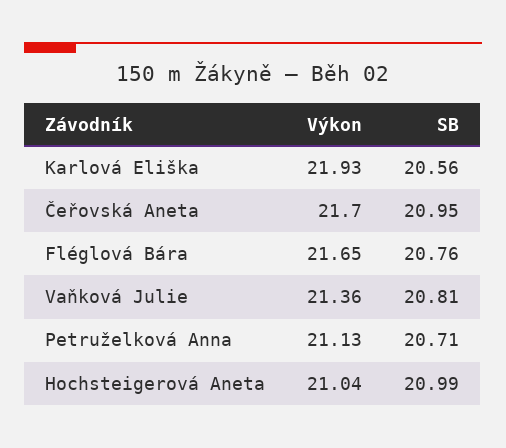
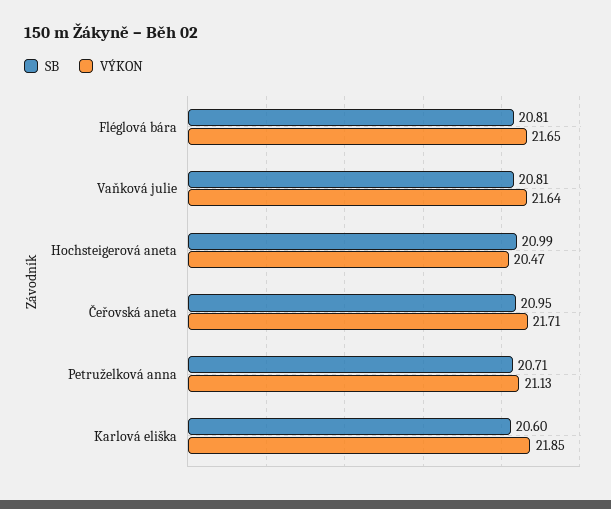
  {
    "Výkon": {
-     "Karlová Eliška": 21.93,
+     "Karlová Eliška": 21.85,
-     "Čeřovská Aneta": 21.7,
+     "Čeřovská Aneta": 21.71,
      "Fléglová Bára": 21.65,
-     "Vaňková Julie": 21.36,
+     "Vaňková Julie": 21.64,
      "Petruželková Anna": 21.13,
-     "Hochsteigerová Aneta": 21.04
+     "Hochsteigerová Aneta": 20.47
    },
    "SB": {
-     "Karlová Eliška": 20.56,
+     "Karlová Eliška": 20.6,
      "Čeřovská Aneta": 20.95,
-     "Fléglová Bára": 20.76,
+     "Fléglová Bára": 20.81,
      "Vaňková Julie": 20.81,
      "Petruželková Anna": 20.71,
      "Hochsteigerová Aneta": 20.99
    }
  }

